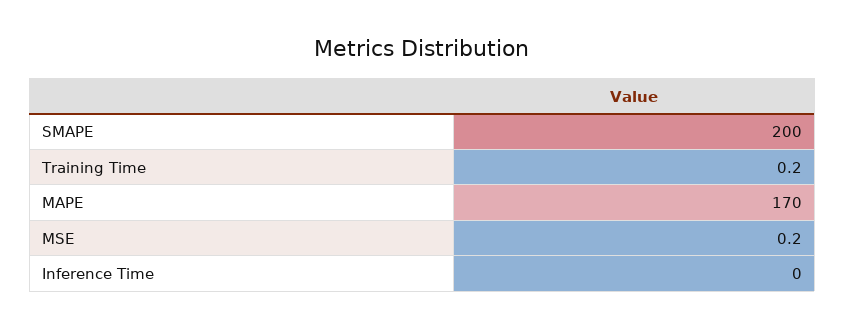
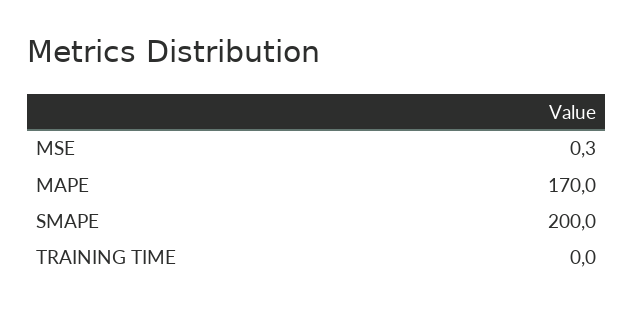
  {
    "SMAPE": 200,
-   "Training Time": 0.2,
+   "Training Time": 0,
    "MAPE": 170,
-   "MSE": 0.2,
+   "MSE": 0.3
-   "Inference Time": 0
  }

